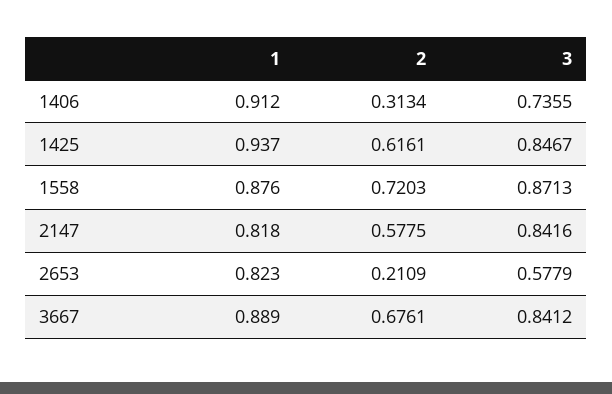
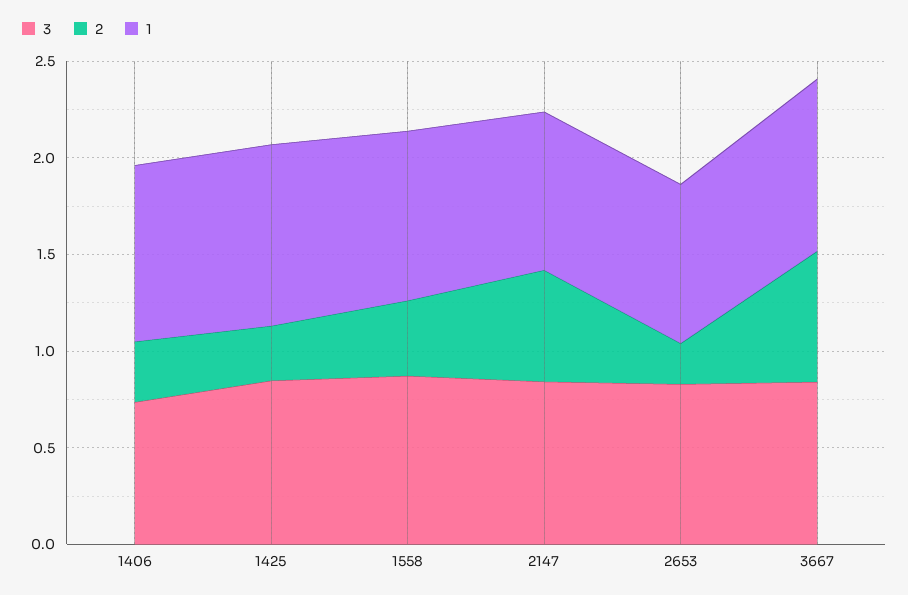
  {
    "1": {
      "1406": 0.912,
      "1425": 0.937,
      "1558": 0.876,
      "2147": 0.818,
      "2653": 0.823,
      "3667": 0.889
    },
    "2": {
      "1406": 0.3134,
-     "1425": 0.6161,
+     "1425": 0.3,
-     "1558": 0.7203,
+     "1558": 0.4,
      "2147": 0.5775,
      "2653": 0.2109,
      "3667": 0.6761
    },
    "3": {
      "1406": 0.7355,
      "1425": 0.8467,
      "1558": 0.8713,
      "2147": 0.8416,
-     "2653": 0.5779,
+     "2653": 0.8,
      "3667": 0.8412
    }
  }

